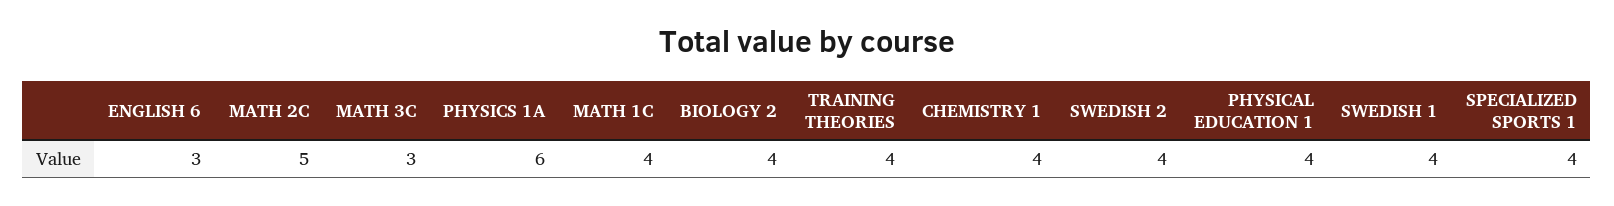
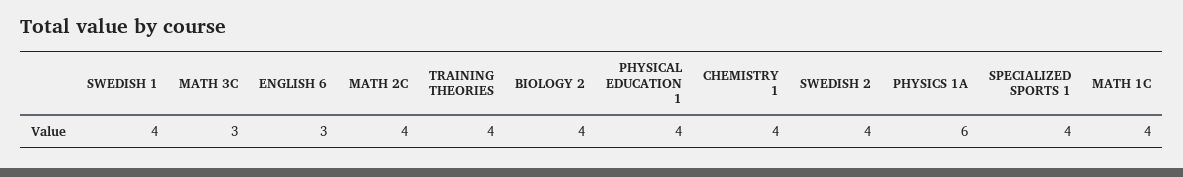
  {
    "ENGLISH 6": 3,
-   "MATH 2C": 5,
+   "MATH 2C": 4,
    "MATH 3C": 3,
    "PHYSICS 1A": 6,
    "MATH 1C": 4,
    "BIOLOGY 2": 4,
    "TRAINING THEORIES": 4,
    "CHEMISTRY 1": 4,
    "SWEDISH 2": 4,
    "PHYSICAL EDUCATION 1": 4,
    "SWEDISH 1": 4,
    "SPECIALIZED SPORTS 1": 4
  }

